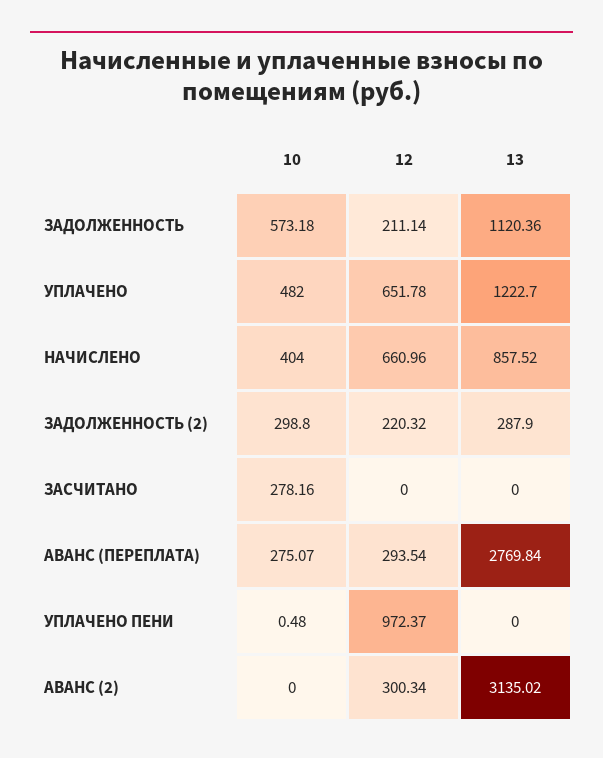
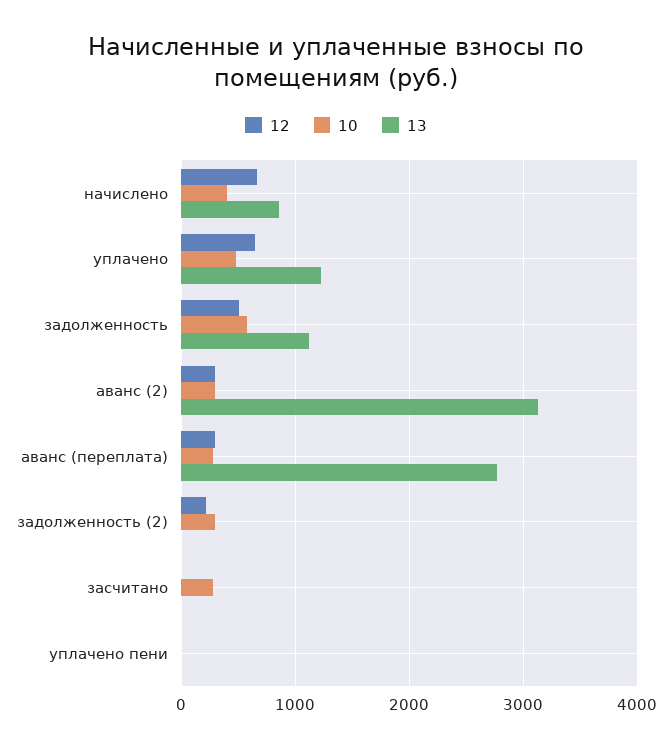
  {
    "10": {
      "ЗАДОЛЖЕННОСТЬ": 573.18,
      "УПЛАЧЕНО": 482,
      "НАЧИСЛЕНО": 404,
      "ЗАДОЛЖЕННОСТЬ (2)": 298.8,
      "ЗАСЧИТАНО": 278.16,
      "АВАНС (ПЕРЕПЛАТА)": 275.07,
      "УПЛАЧЕНО ПЕНИ": 0.48,
-     "АВАНС (2)": 0
+     "АВАНС (2)": 300
    },
    "12": {
-     "ЗАДОЛЖЕННОСТЬ": 211.14,
+     "ЗАДОЛЖЕННОСТЬ": 500,
      "УПЛАЧЕНО": 651.78,
      "НАЧИСЛЕНО": 660.96,
      "ЗАДОЛЖЕННОСТЬ (2)": 220.32,
      "ЗАСЧИТАНО": 0,
      "АВАНС (ПЕРЕПЛАТА)": 293.54,
-     "УПЛАЧЕНО ПЕНИ": 972.37,
+     "УПЛАЧЕНО ПЕНИ": 0,
      "АВАНС (2)": 300.34
    },
    "13": {
      "ЗАДОЛЖЕННОСТЬ": 1120.36,
      "УПЛАЧЕНО": 1222.7,
      "НАЧИСЛЕНО": 857.52,
-     "ЗАДОЛЖЕННОСТЬ (2)": 287.9,
+     "ЗАДОЛЖЕННОСТЬ (2)": 0,
      "ЗАСЧИТАНО": 0,
      "АВАНС (ПЕРЕПЛАТА)": 2769.84,
      "УПЛАЧЕНО ПЕНИ": 0,
      "АВАНС (2)": 3135.02
    }
  }

